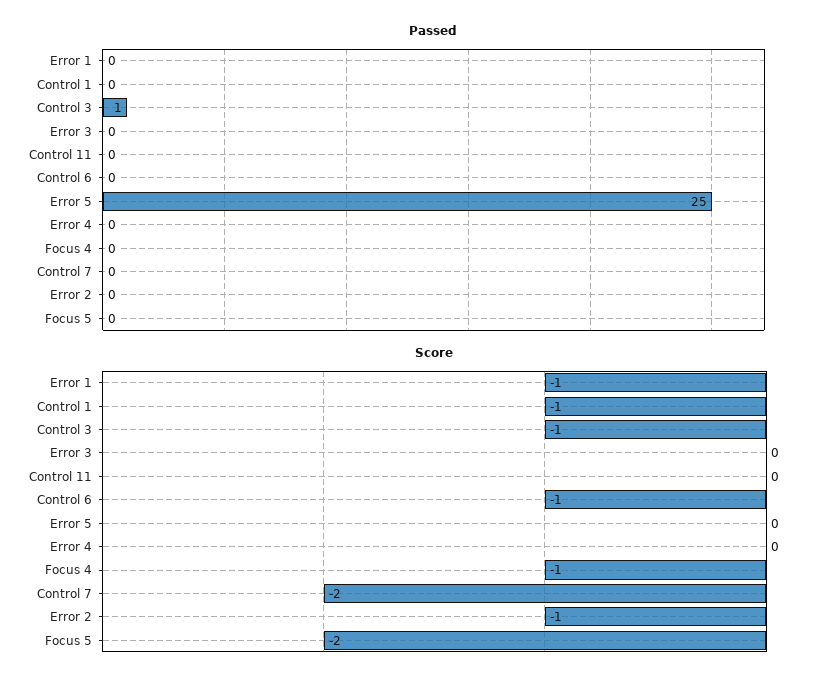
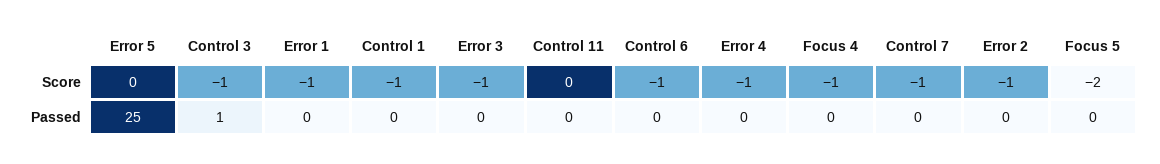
  {
    "Passed": {
      "Error 1": 0,
      "Control 1": 0,
      "Control 3": 1,
      "Error 3": 0,
      "Control 11": 0,
      "Control 6": 0,
      "Error 5": 25,
      "Error 4": 0,
      "Focus 4": 0,
      "Control 7": 0,
      "Error 2": 0,
      "Focus 5": 0
    },
    "Score": {
      "Error 1": -1,
      "Control 1": -1,
      "Control 3": -1,
-     "Error 3": 0,
+     "Error 3": -1,
      "Control 11": 0,
      "Control 6": -1,
      "Error 5": 0,
-     "Error 4": 0,
+     "Error 4": -1,
      "Focus 4": -1,
-     "Control 7": -2,
+     "Control 7": -1,
      "Error 2": -1,
      "Focus 5": -2
    }
  }

